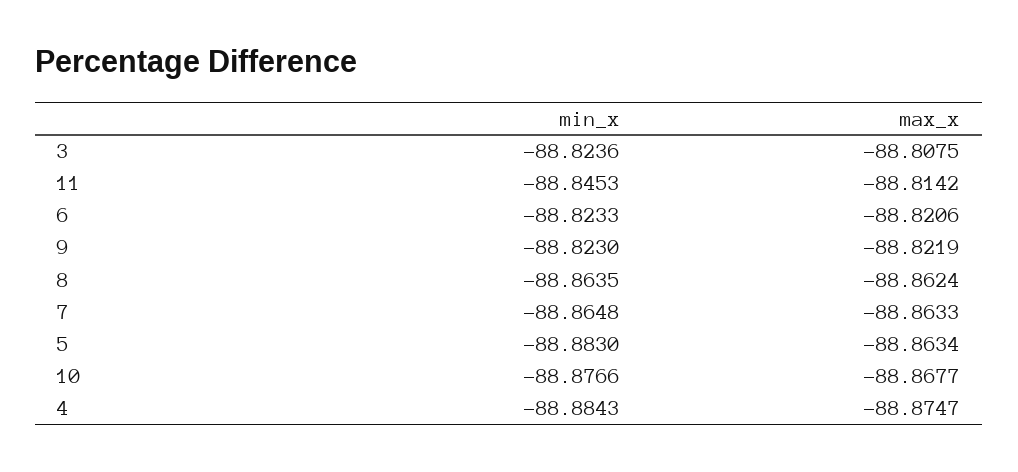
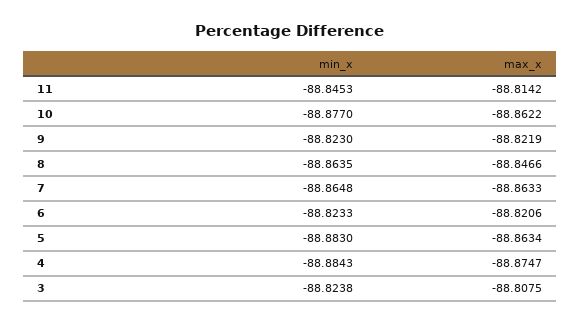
  {
    "min_x": {
-     "3": -88.8236,
+     "3": -88.8238,
      "11": -88.8453,
      "6": -88.8233,
      "9": -88.823,
      "8": -88.8635,
      "7": -88.8648,
      "5": -88.883,
-     "10": -88.8766,
+     "10": -88.877,
      "4": -88.8843
    },
    "max_x": {
      "3": -88.8075,
      "11": -88.8142,
      "6": -88.8206,
      "9": -88.8219,
-     "8": -88.8624,
+     "8": -88.8466,
      "7": -88.8633,
      "5": -88.8634,
-     "10": -88.8677,
+     "10": -88.8622,
      "4": -88.8747
    }
  }

